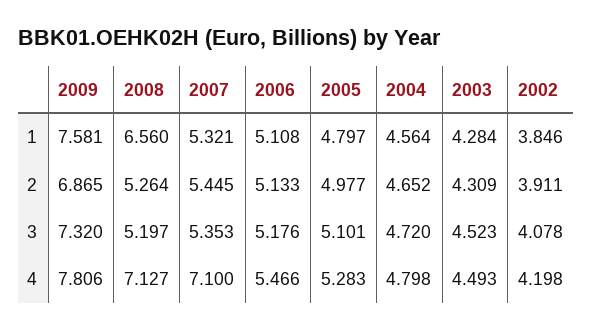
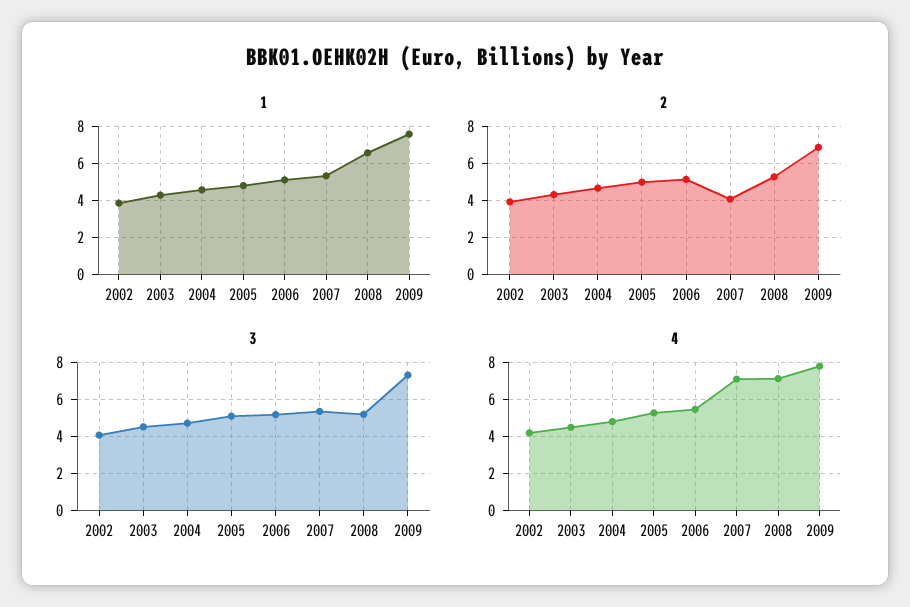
  {
    "1": {
      "2009": 7.581,
      "2008": 6.56,
      "2007": 5.321,
      "2006": 5.108,
      "2005": 4.797,
      "2004": 4.564,
      "2003": 4.284,
      "2002": 3.846
    },
    "2": {
      "2009": 6.865,
      "2008": 5.264,
-     "2007": 5.445,
+     "2007": 4,
      "2006": 5.133,
      "2005": 4.977,
      "2004": 4.652,
      "2003": 4.309,
      "2002": 3.911
    },
    "3": {
      "2009": 7.32,
      "2008": 5.197,
      "2007": 5.353,
      "2006": 5.176,
      "2005": 5.101,
      "2004": 4.72,
      "2003": 4.523,
      "2002": 4.078
    },
    "4": {
      "2009": 7.806,
      "2008": 7.127,
      "2007": 7.1,
      "2006": 5.466,
      "2005": 5.283,
      "2004": 4.798,
      "2003": 4.493,
      "2002": 4.198
    }
  }

